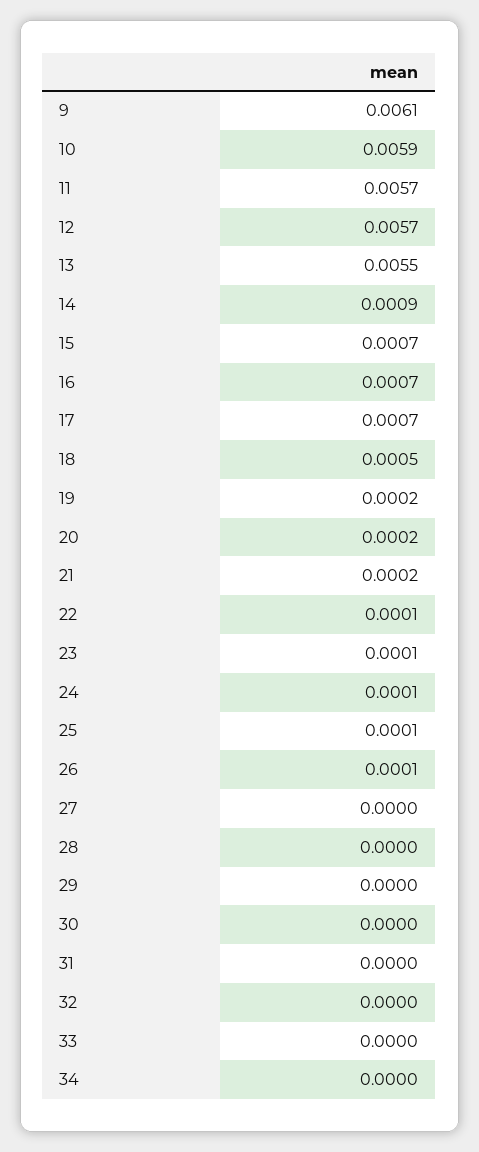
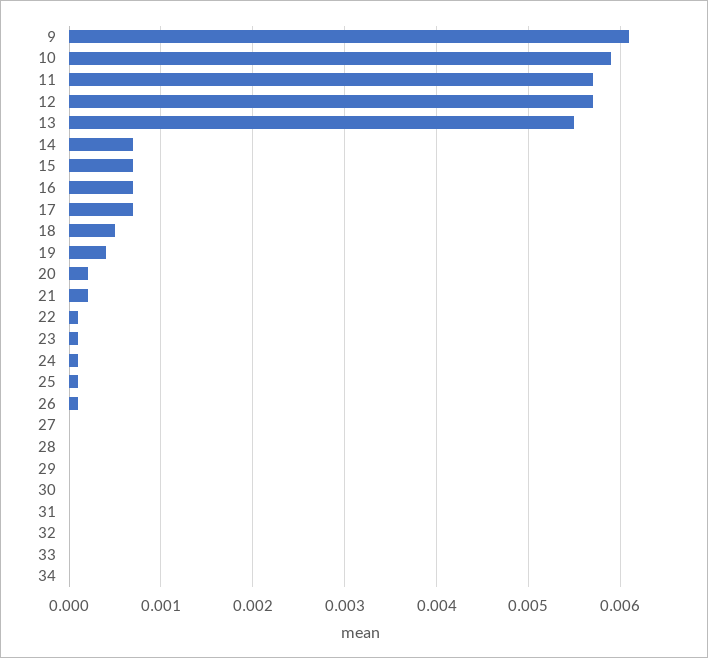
  {
    "9": 0.0061,
    "10": 0.0059,
    "11": 0.0057,
    "12": 0.0057,
    "13": 0.0055,
-   "14": 0.0009,
+   "14": 0.0007,
    "15": 0.0007,
    "16": 0.0007,
    "17": 0.0007,
    "18": 0.0005,
-   "19": 0.0002,
+   "19": 0.0004,
    "20": 0.0002,
    "21": 0.0002,
    "22": 0.0001,
    "23": 0.0001,
    "24": 0.0001,
    "25": 0.0001,
    "26": 0.0001,
    "27": 0,
    "28": 0,
    "29": 0,
    "30": 0,
    "31": 0,
    "32": 0,
    "33": 0,
    "34": 0
  }

